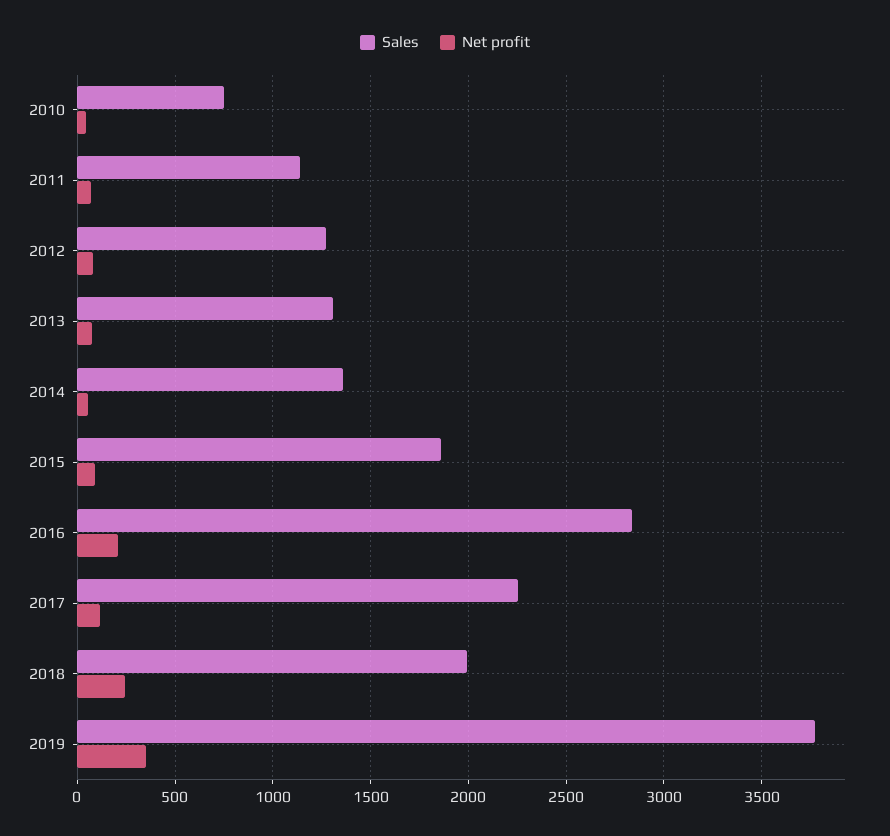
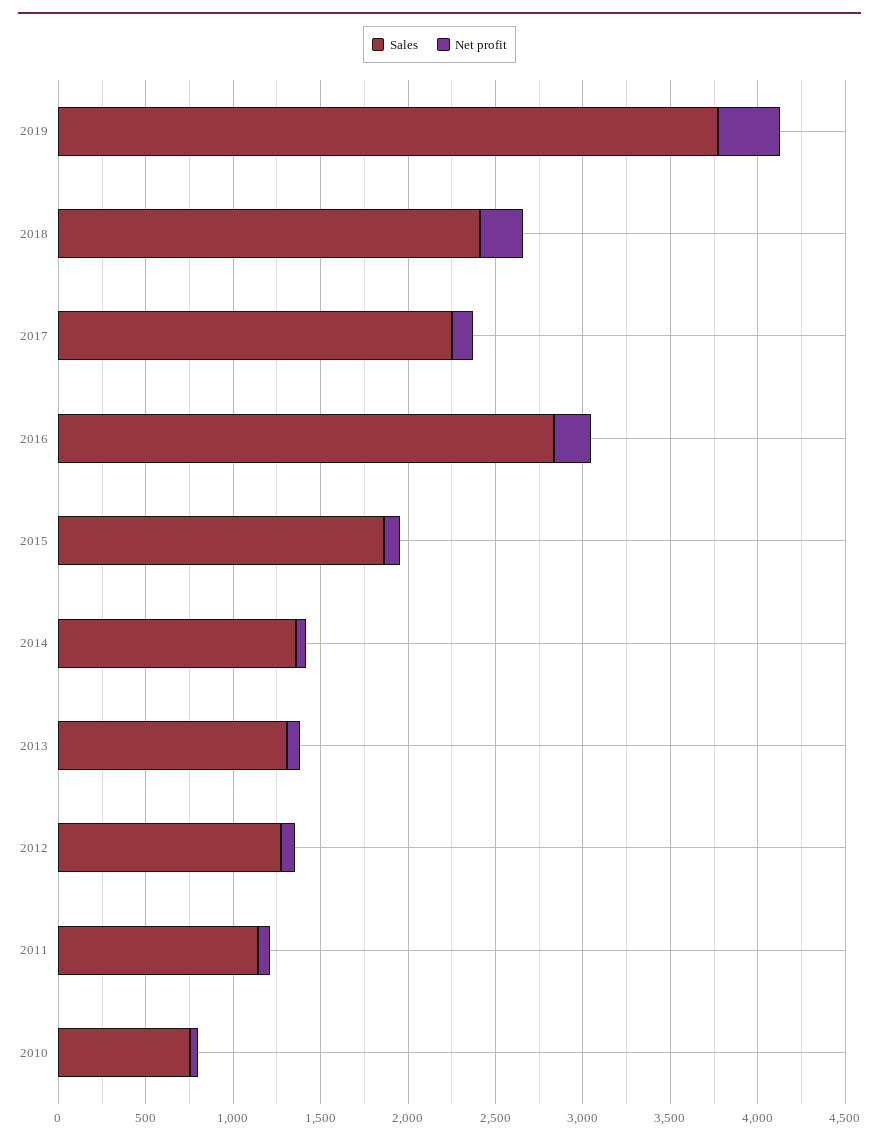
  {
    "Sales": {
      "2010": 750,
      "2011": 1150,
      "2012": 1250,
      "2013": 1300,
      "2014": 1350,
      "2015": 1850,
      "2016": 2850,
      "2017": 2250,
-     "2018": 2000,
+     "2018": 2400,
      "2019": 3750
    },
    "Net profit": {
      "2010": 50,
      "2011": 50,
      "2012": 100,
      "2013": 50,
      "2014": 50,
      "2015": 100,
      "2016": 200,
      "2017": 100,
      "2018": 250,
      "2019": 350
    }
  }

